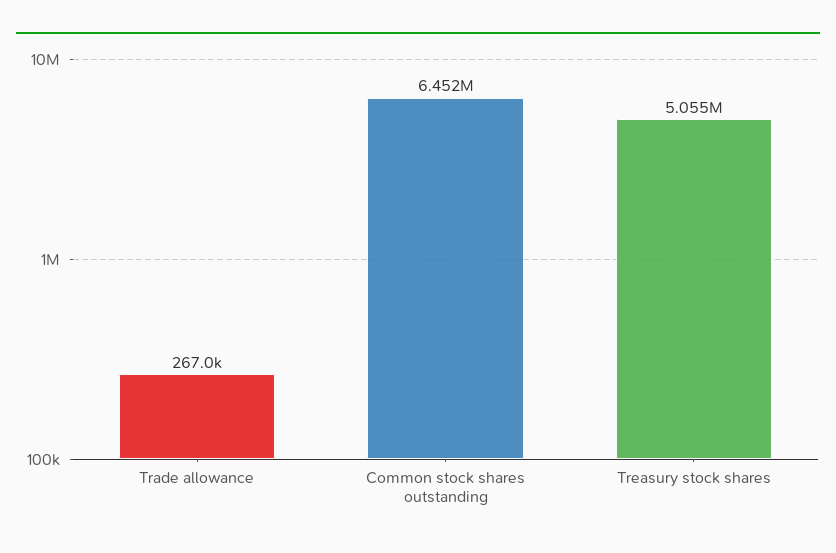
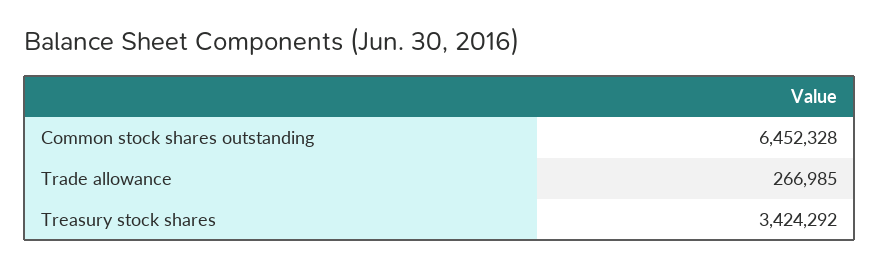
  {
    "Trade allowance": 266985,
    "Common stock shares outstanding": 6452328,
-   "Treasury stock shares": 5055000
+   "Treasury stock shares": 3424292
  }

